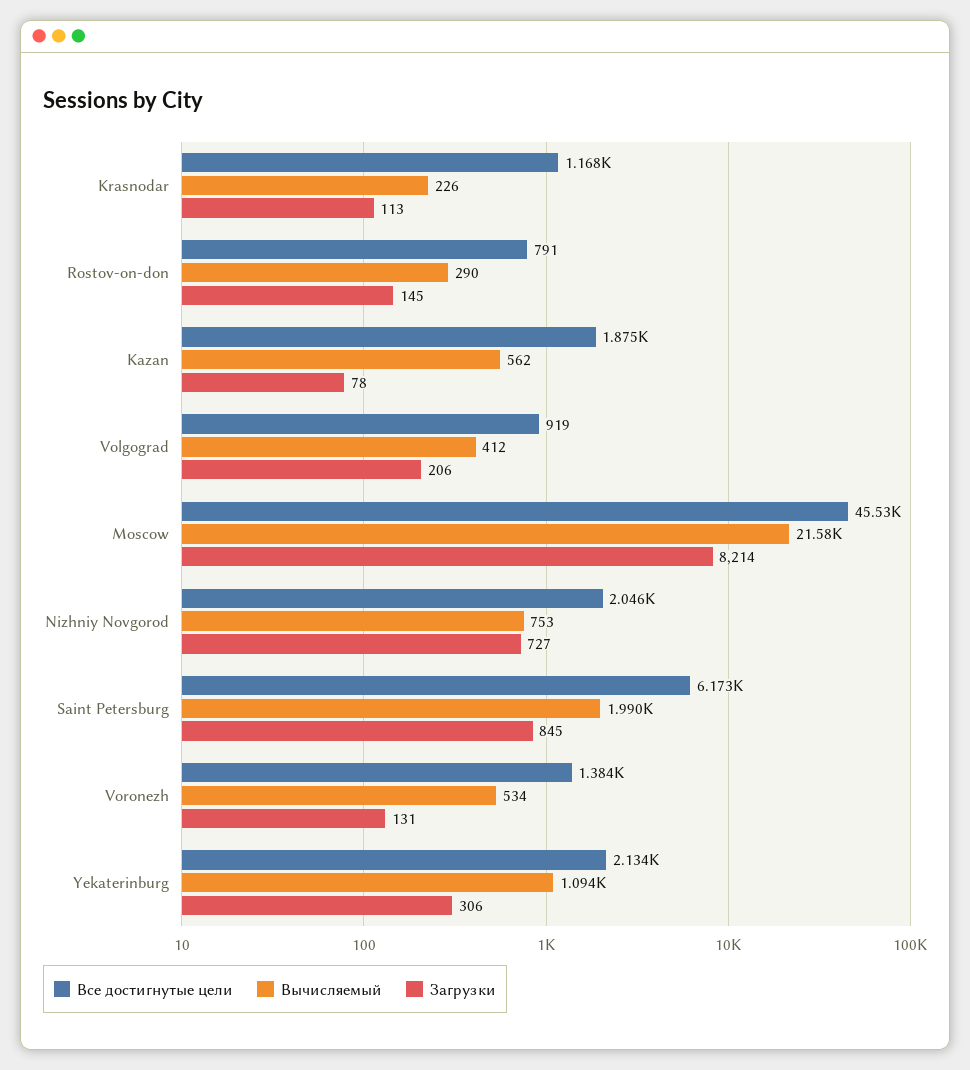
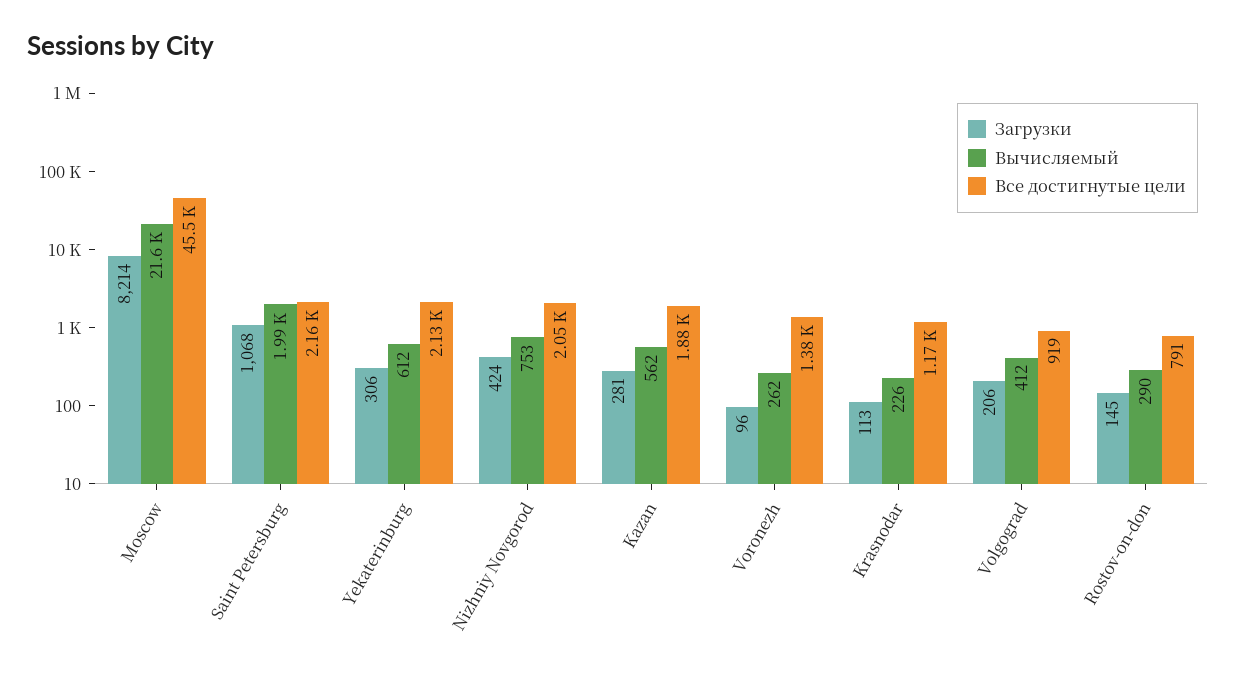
  {
    "Все достигнутые цели": {
      "Krasnodar": 1168,
      "Rostov-on-don": 791,
      "Kazan": 1875,
      "Volgograd": 919,
      "Moscow": 45530,
      "Nizhniy Novgorod": 2046,
-     "Saint Petersburg": 6173,
+     "Saint Petersburg": 2160,
      "Voronezh": 1384,
      "Yekaterinburg": 2134
    },
    "Вычисляемый": {
      "Krasnodar": 226,
      "Rostov-on-don": 290,
      "Kazan": 562,
      "Volgograd": 412,
      "Moscow": 21580,
      "Nizhniy Novgorod": 753,
      "Saint Petersburg": 1990,
-     "Voronezh": 534,
+     "Voronezh": 262,
-     "Yekaterinburg": 1094
+     "Yekaterinburg": 612
    },
    "Загрузки": {
      "Krasnodar": 113,
      "Rostov-on-don": 145,
-     "Kazan": 78,
+     "Kazan": 281,
      "Volgograd": 206,
      "Moscow": 8214,
-     "Nizhniy Novgorod": 727,
+     "Nizhniy Novgorod": 424,
-     "Saint Petersburg": 845,
+     "Saint Petersburg": 1068,
-     "Voronezh": 131,
+     "Voronezh": 96,
      "Yekaterinburg": 306
    }
  }

